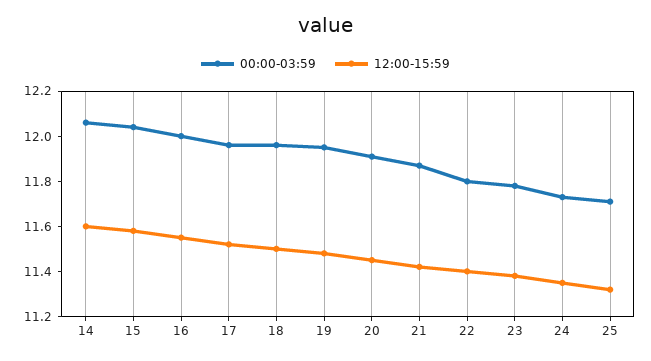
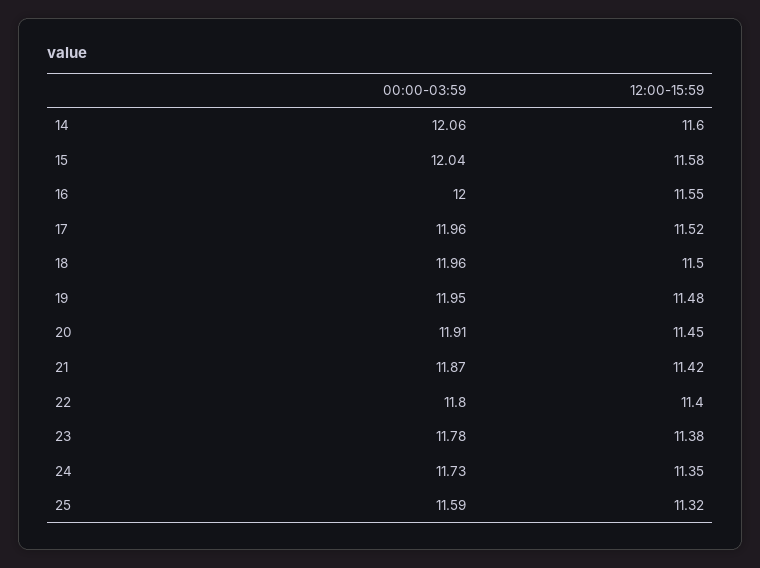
  {
    "00:00-03:59": {
      "14": 12.06,
      "15": 12.04,
      "16": 12,
      "17": 11.96,
      "18": 11.96,
      "19": 11.95,
      "20": 11.91,
      "21": 11.87,
      "22": 11.8,
      "23": 11.78,
      "24": 11.73,
-     "25": 11.7
+     "25": 11.59
    },
    "12:00-15:59": {
      "14": 11.6,
      "15": 11.58,
      "16": 11.55,
      "17": 11.52,
      "18": 11.5,
      "19": 11.48,
      "20": 11.45,
      "21": 11.42,
      "22": 11.4,
      "23": 11.38,
      "24": 11.35,
      "25": 11.32
    }
  }

